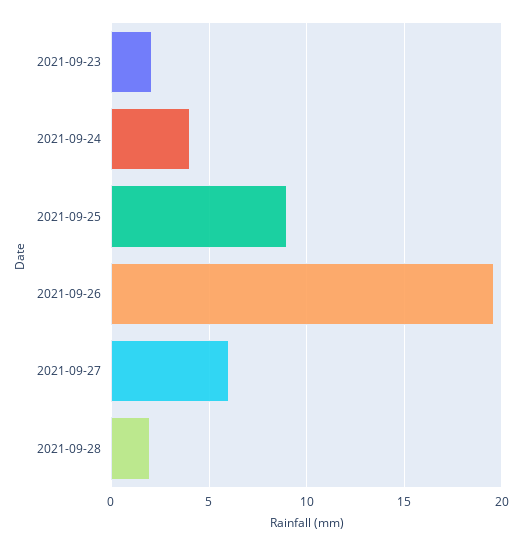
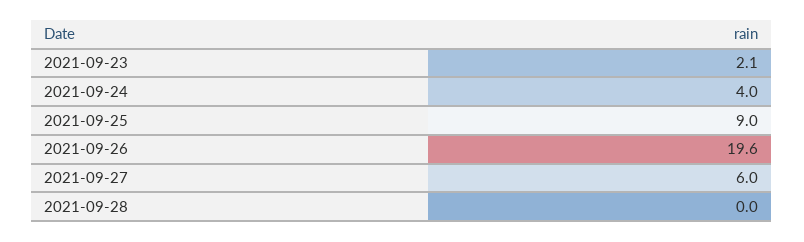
  {
    "2021-09-23": 2.1,
    "2021-09-24": 4,
    "2021-09-25": 9,
    "2021-09-26": 19.6,
    "2021-09-27": 6,
-   "2021-09-28": 2
+   "2021-09-28": 0
  }

